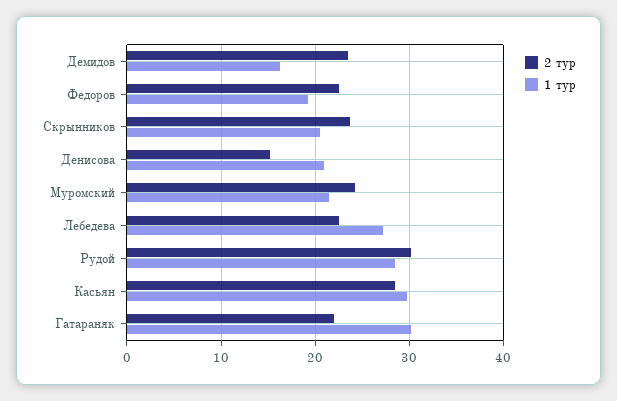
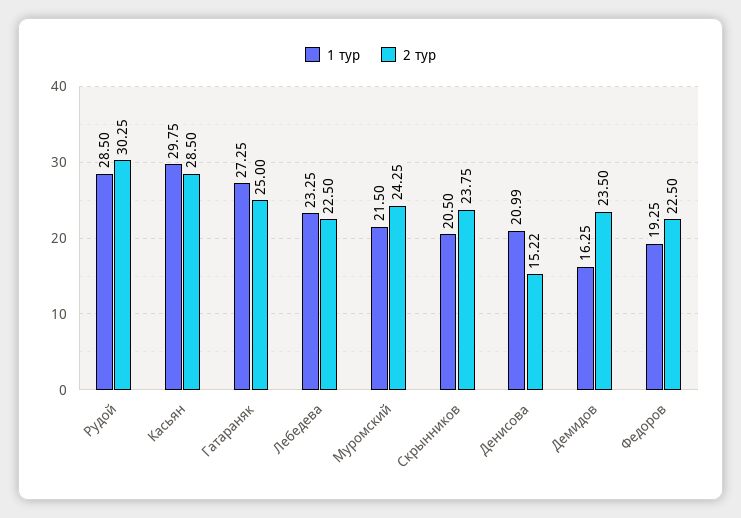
  {
    "2 тур": {
      "Демидов": 23.5,
      "Федоров": 22.5,
      "Скрынников": 23.75,
      "Денисова": 15.22,
      "Муромский": 24.25,
      "Лебедева": 22.5,
      "Рудой": 30.25,
      "Касьян": 28.5,
-     "Гатараняк": 22
+     "Гатараняк": 25
    },
    "1 тур": {
      "Демидов": 16.25,
      "Федоров": 19.25,
      "Скрынников": 20.5,
      "Денисова": 20.99,
      "Муромский": 21.5,
-     "Лебедева": 27,
+     "Лебедева": 23.25,
      "Рудой": 28.5,
      "Касьян": 29.75,
-     "Гатараняк": 30
+     "Гатараняк": 27.25
    }
  }

